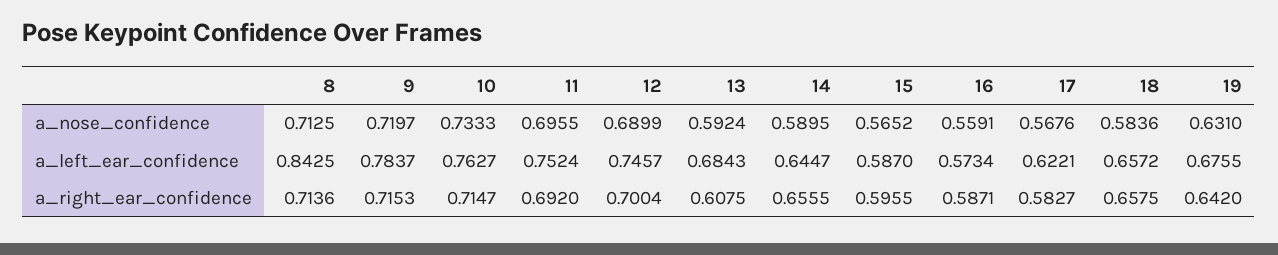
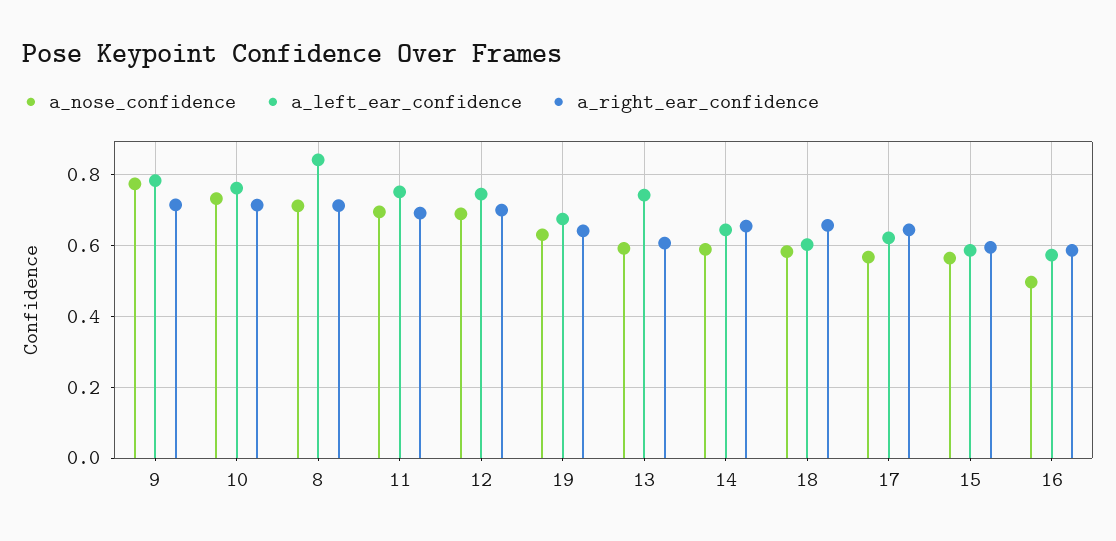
  {
    "a_nose_confidence": {
      "8": 0.7125,
-     "9": 0.7197,
+     "9": 0.78,
      "10": 0.7333,
      "11": 0.6955,
      "12": 0.6899,
      "13": 0.5924,
      "14": 0.5895,
      "15": 0.5652,
-     "16": 0.5591,
+     "16": 0.5,
      "17": 0.5676,
      "18": 0.5836,
      "19": 0.631
    },
    "a_left_ear_confidence": {
      "8": 0.8425,
      "9": 0.7837,
      "10": 0.7627,
      "11": 0.7524,
      "12": 0.7457,
-     "13": 0.6843,
+     "13": 0.74,
      "14": 0.6447,
      "15": 0.587,
      "16": 0.5734,
      "17": 0.6221,
-     "18": 0.6572,
+     "18": 0.6,
      "19": 0.6755
    },
    "a_right_ear_confidence": {
      "8": 0.7136,
      "9": 0.7153,
      "10": 0.7147,
      "11": 0.692,
      "12": 0.7004,
      "13": 0.6075,
      "14": 0.6555,
      "15": 0.5955,
      "16": 0.5871,
-     "17": 0.5827,
+     "17": 0.64,
      "18": 0.6575,
      "19": 0.642
    }
  }

